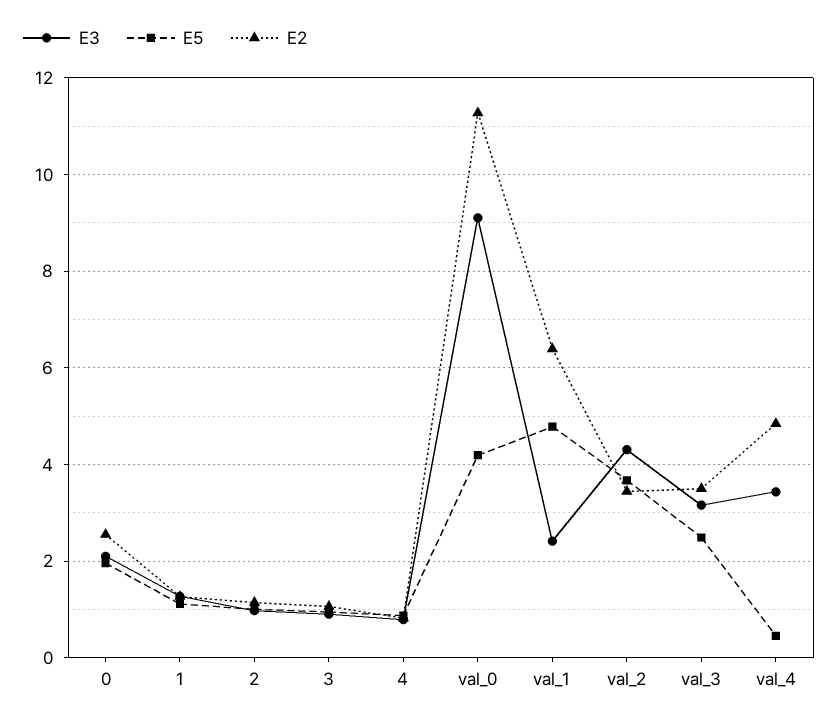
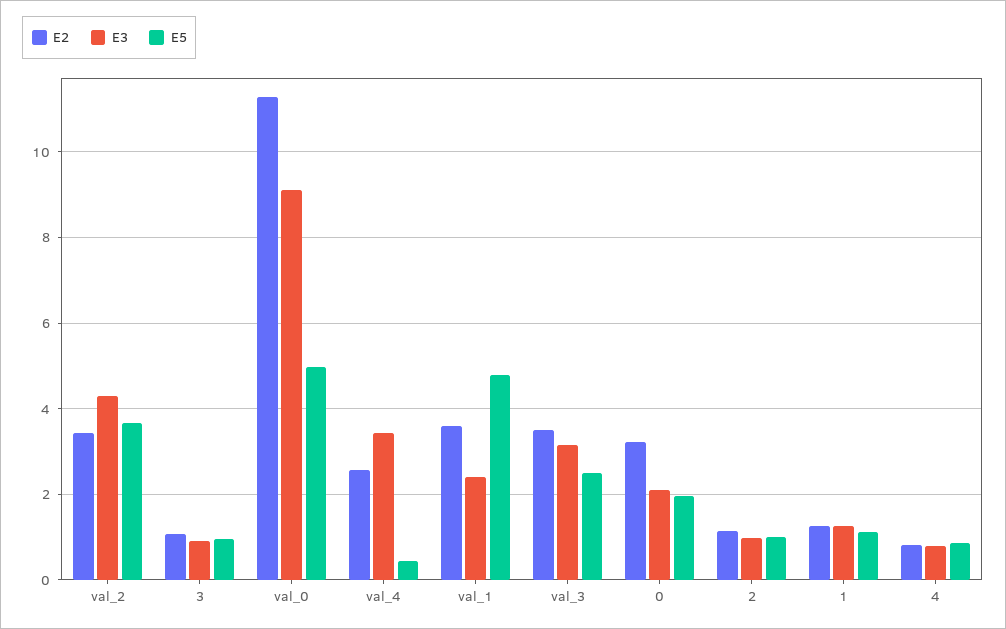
  {
    "E3": {
      "0": 2,
      "1": 1.2,
      "2": 1,
      "3": 1,
      "4": 0.8,
      "val_0": 9.2,
      "val_1": 2.4,
      "val_2": 4.4,
      "val_3": 3.2,
      "val_4": 3.4
    },
    "E5": {
      "0": 2,
      "1": 1.2,
      "2": 1,
      "3": 1,
      "4": 0.8,
-     "val_0": 4.2,
+     "val_0": 5,
      "val_1": 4.8,
      "val_2": 3.6,
      "val_3": 2.4,
      "val_4": 0.4
    },
    "E2": {
-     "0": 2.6,
+     "0": 3.2,
      "1": 1.2,
      "2": 1.2,
      "3": 1,
      "4": 0.8,
      "val_0": 11.2,
-     "val_1": 6.4,
+     "val_1": 3.6,
      "val_2": 3.4,
      "val_3": 3.4,
-     "val_4": 4.8
+     "val_4": 2.6
    }
  }

